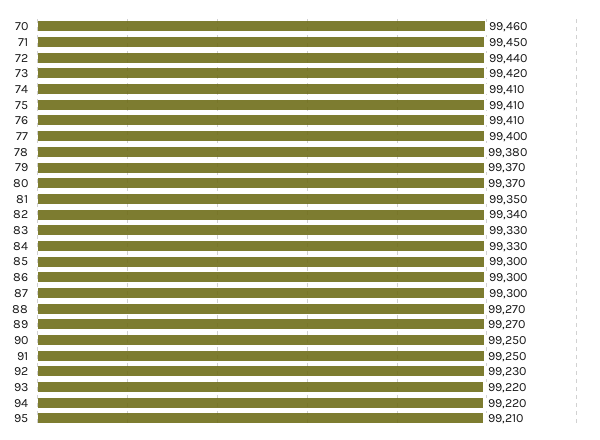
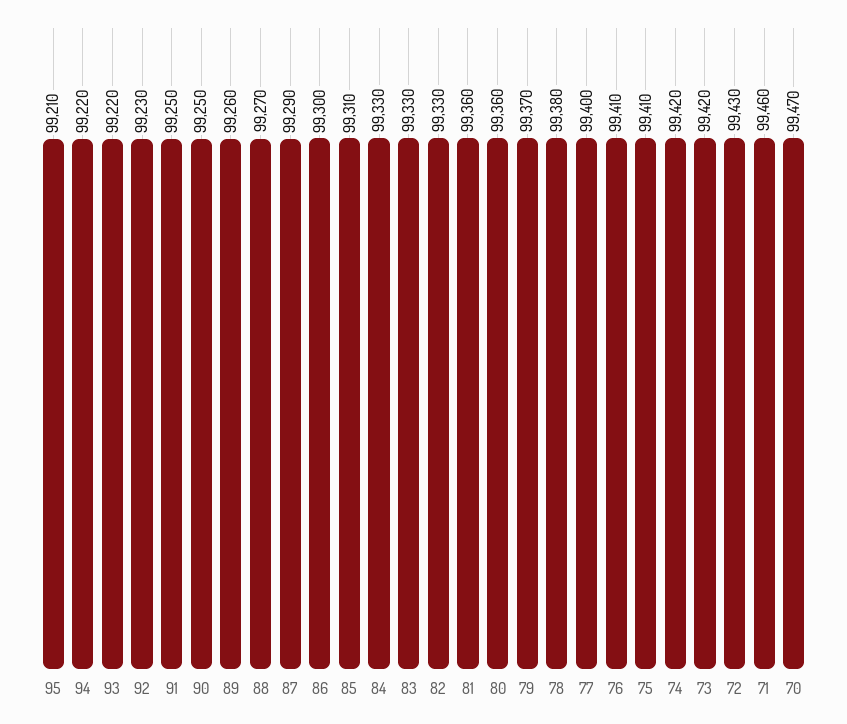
  {
-   "70": 99460,
+   "70": 99470,
-   "71": 99450,
+   "71": 99460,
-   "72": 99440,
+   "72": 99430,
    "73": 99420,
-   "74": 99410,
+   "74": 99420,
    "75": 99410,
    "76": 99410,
    "77": 99400,
    "78": 99380,
    "79": 99370,
-   "80": 99370,
+   "80": 99360,
-   "81": 99350,
+   "81": 99360,
-   "82": 99340,
+   "82": 99330,
    "83": 99330,
    "84": 99330,
-   "85": 99300,
+   "85": 99310,
    "86": 99300,
-   "87": 99300,
+   "87": 99290,
    "88": 99270,
-   "89": 99270,
+   "89": 99260,
    "90": 99250,
    "91": 99250,
    "92": 99230,
    "93": 99220,
    "94": 99220,
    "95": 99210
  }

